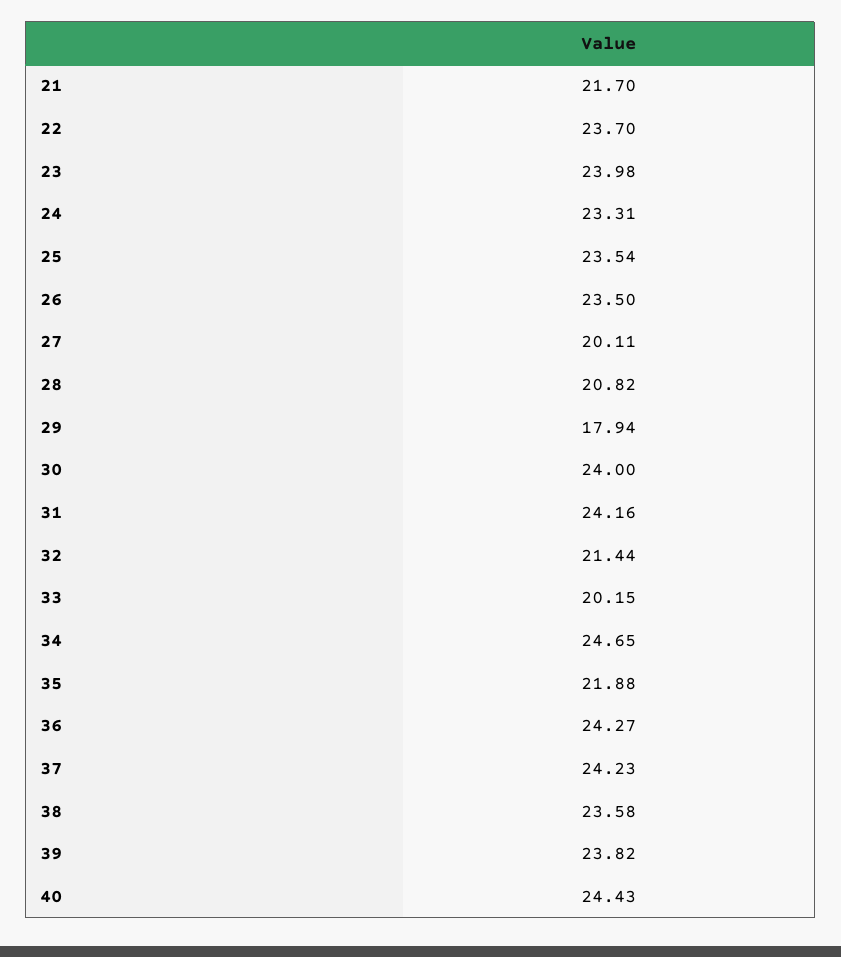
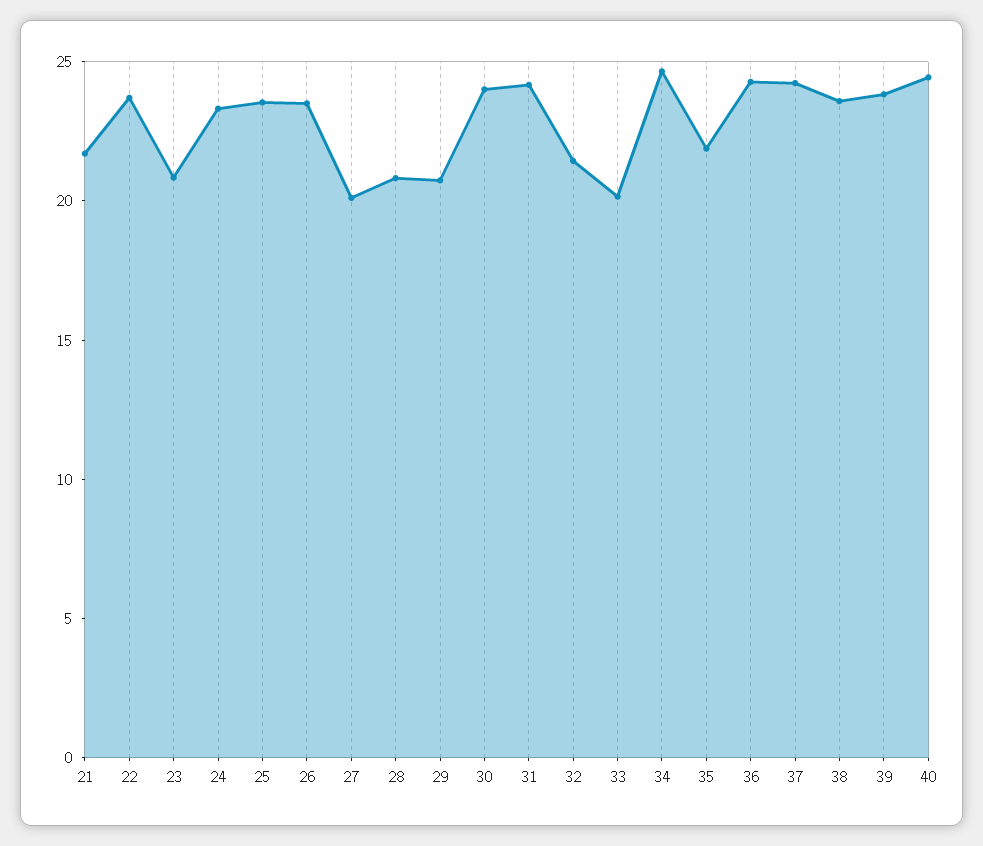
  {
    "21": 21.7,
    "22": 23.7,
-   "23": 23.98,
+   "23": 21,
    "24": 23.31,
    "25": 23.54,
    "26": 23.5,
    "27": 20.11,
    "28": 20.82,
-   "29": 17.94,
+   "29": 21,
    "30": 24,
    "31": 24.16,
    "32": 21.44,
    "33": 20.15,
    "34": 24.65,
    "35": 21.88,
    "36": 24.27,
    "37": 24.23,
    "38": 23.58,
    "39": 23.82,
    "40": 24.43
  }

